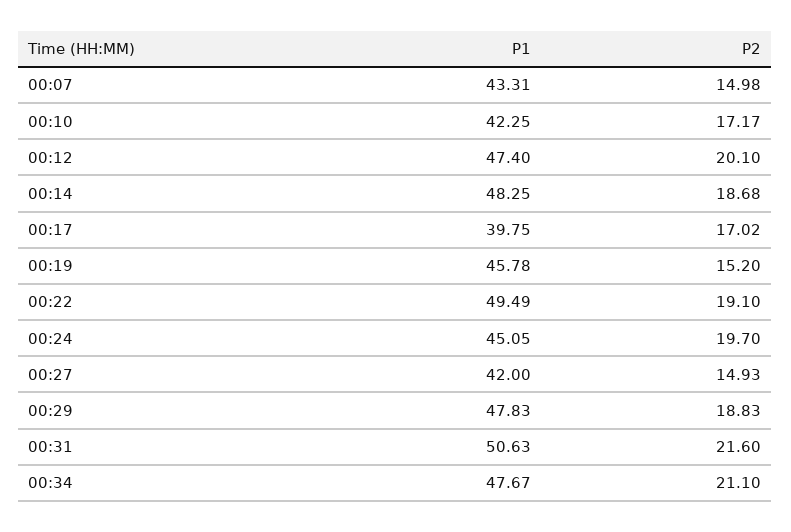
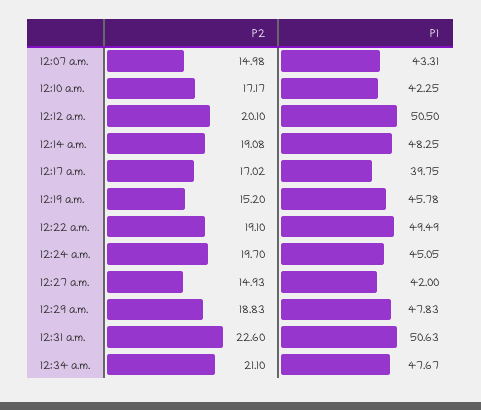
  {
    "P1": {
      "00:07": 43.31,
      "00:10": 42.25,
-     "00:12": 47.4,
+     "00:12": 50.5,
      "00:14": 48.25,
      "00:17": 39.75,
      "00:19": 45.78,
      "00:22": 49.49,
      "00:24": 45.05,
      "00:27": 42,
      "00:29": 47.83,
      "00:31": 50.63,
      "00:34": 47.67
    },
    "P2": {
      "00:07": 14.98,
      "00:10": 17.17,
      "00:12": 20.1,
-     "00:14": 18.68,
+     "00:14": 19.08,
      "00:17": 17.02,
      "00:19": 15.2,
      "00:22": 19.1,
      "00:24": 19.7,
      "00:27": 14.93,
      "00:29": 18.83,
-     "00:31": 21.6,
+     "00:31": 22.6,
      "00:34": 21.1
    }
  }

